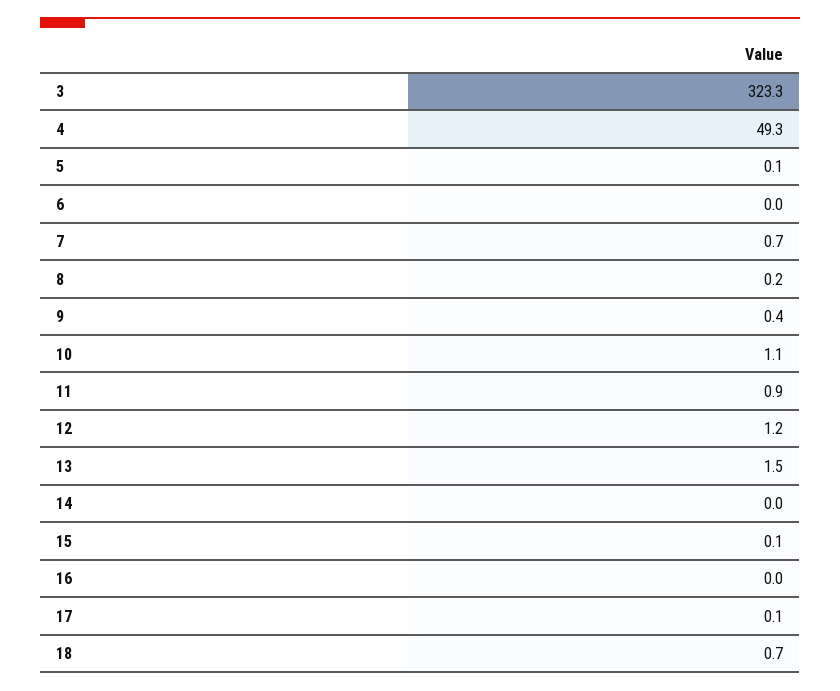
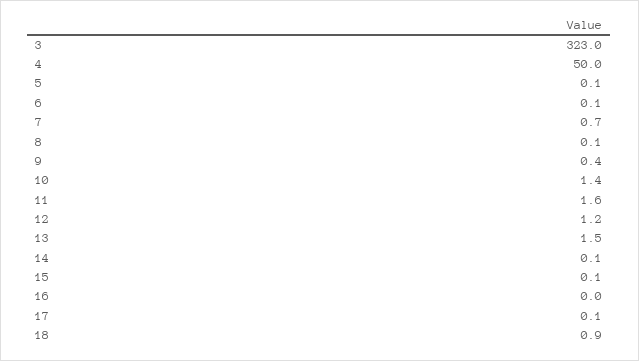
  {
-   "3": 323.3,
+   "3": 323,
-   "4": 49.3,
+   "4": 50,
    "5": 0.1,
-   "6": 0,
+   "6": 0.1,
    "7": 0.7,
-   "8": 0.2,
+   "8": 0.1,
    "9": 0.4,
-   "10": 1.1,
+   "10": 1.4,
-   "11": 0.9,
+   "11": 1.6,
    "12": 1.2,
    "13": 1.5,
-   "14": 0,
+   "14": 0.1,
    "15": 0.1,
    "16": 0,
    "17": 0.1,
-   "18": 0.7
+   "18": 0.9
  }

